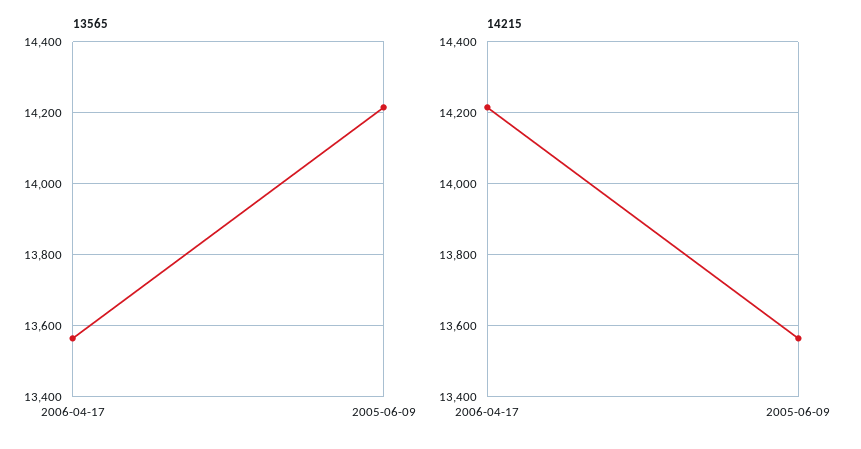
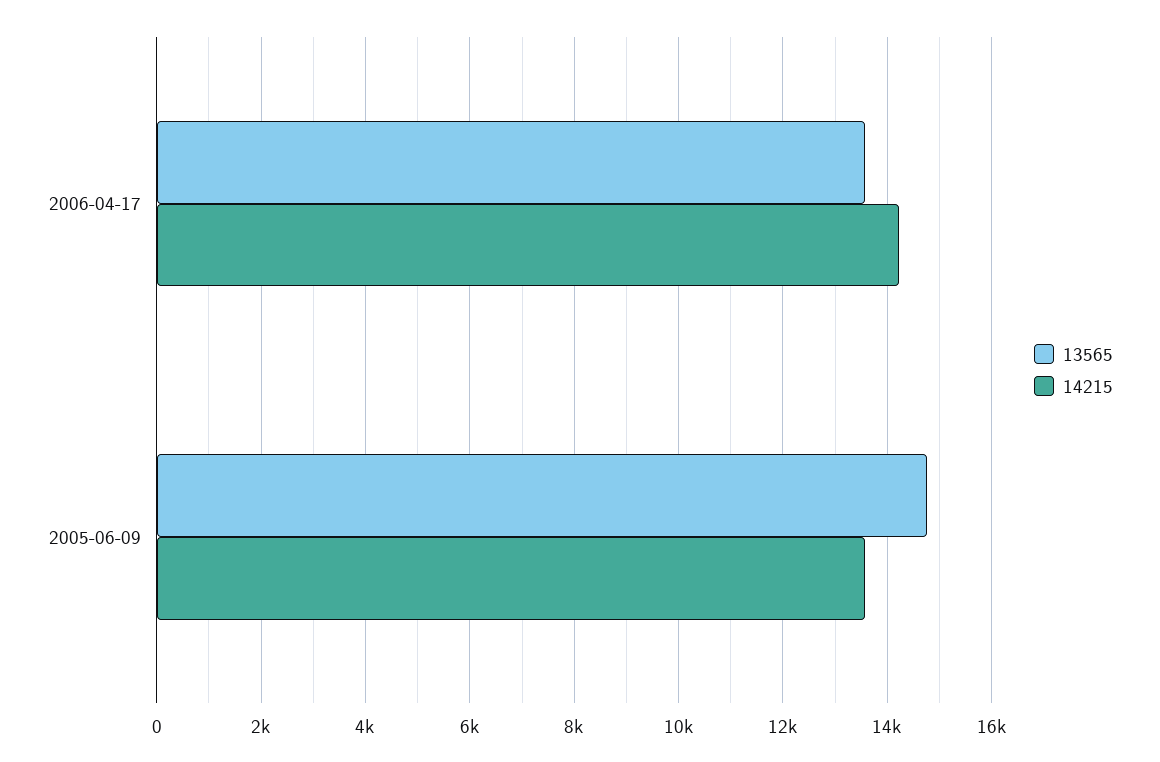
  {
    "13565": {
      "2006-04-17": 13560,
-     "2005-06-09": 14220
+     "2005-06-09": 14800
    },
    "14215": {
      "2006-04-17": 14220,
      "2005-06-09": 13560
    }
  }

